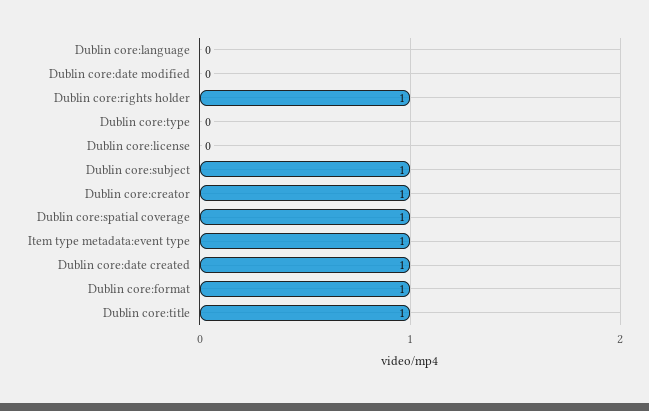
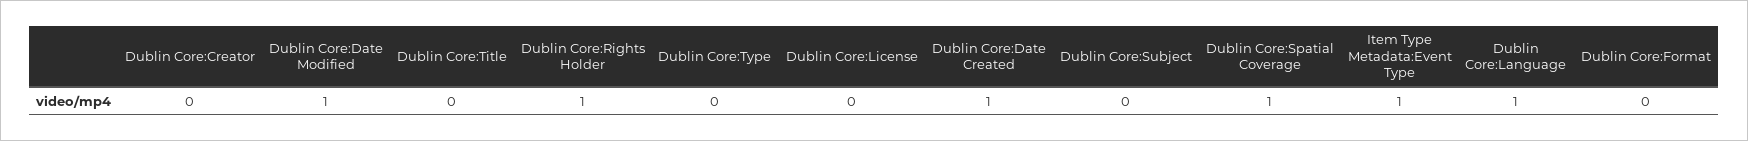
  {
-   "Dublin core:language": 0,
+   "Dublin core:language": 1,
-   "Dublin core:date modified": 0,
+   "Dublin core:date modified": 1,
    "Dublin core:rights holder": 1,
    "Dublin core:type": 0,
    "Dublin core:license": 0,
-   "Dublin core:subject": 1,
+   "Dublin core:subject": 0,
-   "Dublin core:creator": 1,
+   "Dublin core:creator": 0,
    "Dublin core:spatial coverage": 1,
    "Item type metadata:event type": 1,
    "Dublin core:date created": 1,
-   "Dublin core:format": 1,
+   "Dublin core:format": 0,
-   "Dublin core:title": 1
+   "Dublin core:title": 0
  }

